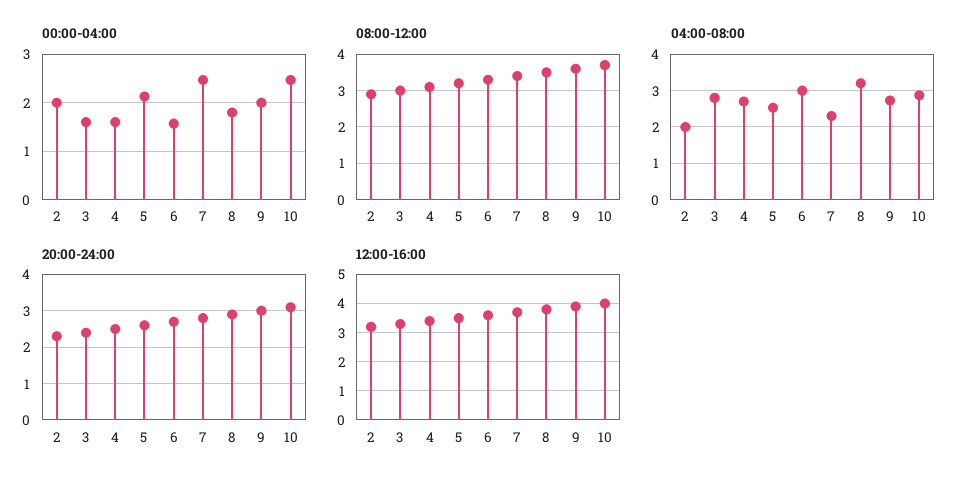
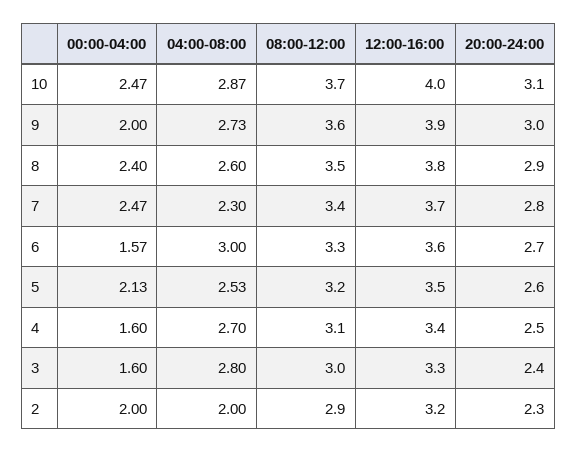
  {
    "00:00-04:00": {
      "2": 2,
      "3": 1.6,
      "4": 1.6,
      "5": 2.13,
      "6": 1.57,
      "7": 2.47,
-     "8": 1.8,
+     "8": 2.4,
      "9": 2,
      "10": 2.47
    },
    "08:00-12:00": {
      "2": 2.9,
      "3": 3,
      "4": 3.1,
      "5": 3.2,
      "6": 3.3,
      "7": 3.4,
      "8": 3.5,
      "9": 3.6,
      "10": 3.7
    },
    "04:00-08:00": {
      "2": 2,
      "3": 2.8,
      "4": 2.7,
      "5": 2.53,
      "6": 3,
      "7": 2.3,
-     "8": 3.2,
+     "8": 2.6,
      "9": 2.73,
      "10": 2.87
    },
    "20:00-24:00": {
      "2": 2.3,
      "3": 2.4,
      "4": 2.5,
      "5": 2.6,
      "6": 2.7,
      "7": 2.8,
      "8": 2.9,
      "9": 3,
      "10": 3.1
    },
    "12:00-16:00": {
      "2": 3.2,
      "3": 3.3,
      "4": 3.4,
      "5": 3.5,
      "6": 3.6,
      "7": 3.7,
      "8": 3.8,
      "9": 3.9,
      "10": 4
    }
  }

